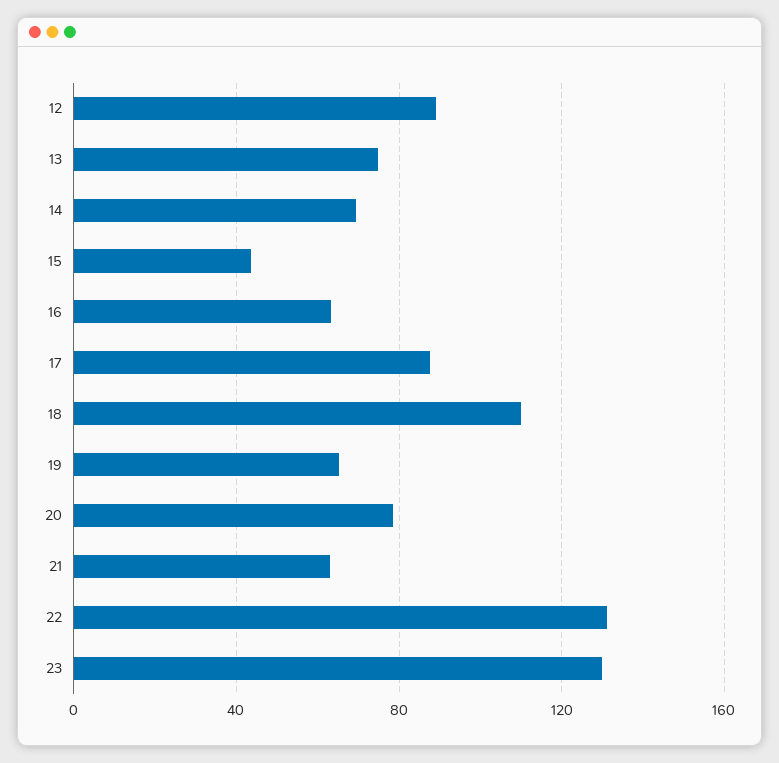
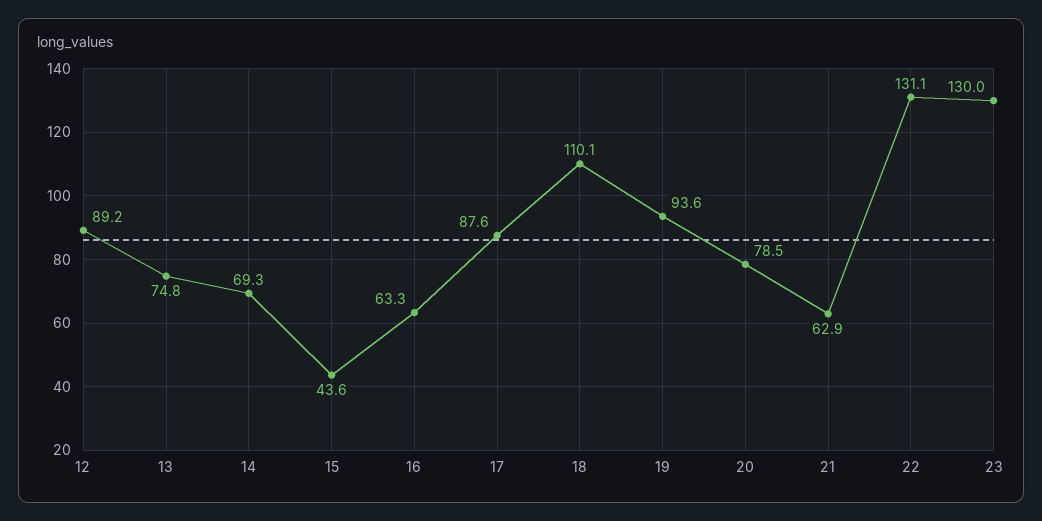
  {
    "12": 89.2,
    "13": 74.8,
    "14": 69.3,
    "15": 43.6,
    "16": 63.3,
    "17": 87.6,
    "18": 110.1,
-   "19": 65,
+   "19": 93.6,
    "20": 78.5,
    "21": 62.9,
    "22": 131.1,
    "23": 130
  }

